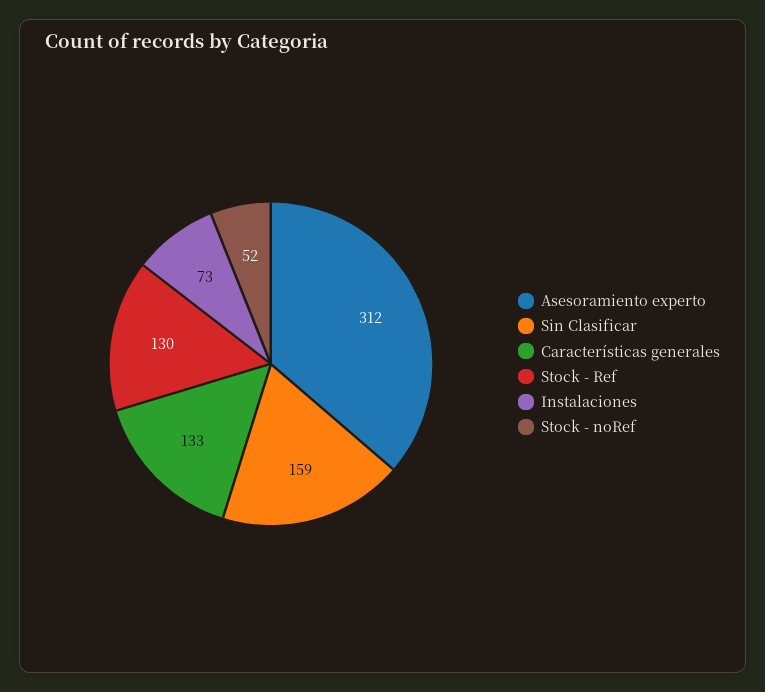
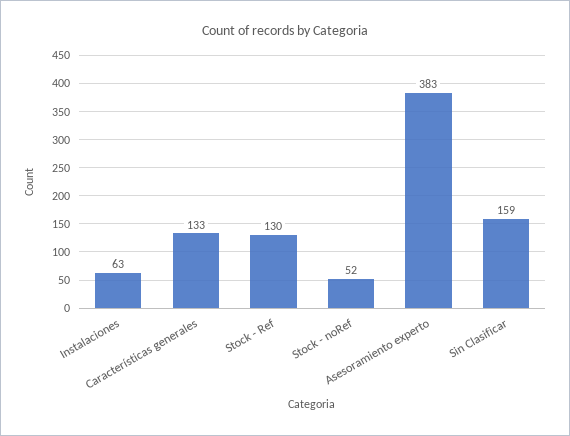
  {
-   "Asesoramiento experto": 312,
+   "Asesoramiento experto": 383,
    "Sin Clasificar": 159,
    "Características generales": 133,
    "Stock - Ref": 130,
-   "Instalaciones": 73,
+   "Instalaciones": 63,
    "Stock - noRef": 52
  }

